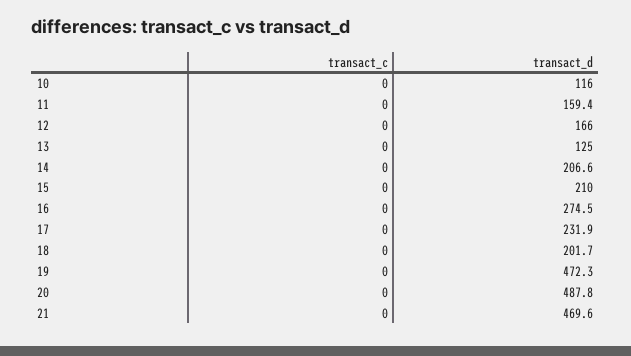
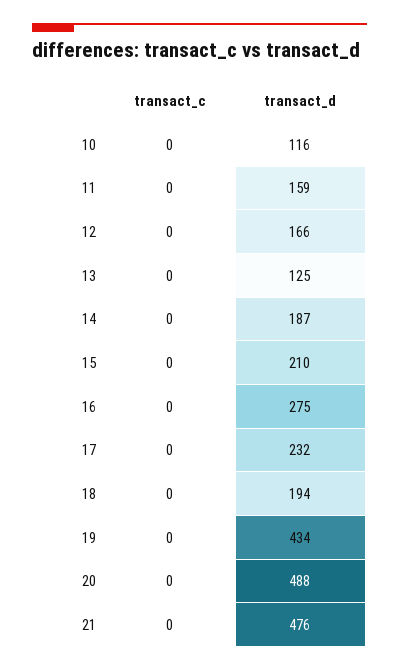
  {
    "transact_c": {
      "10": 0,
      "11": 0,
      "12": 0,
      "13": 0,
      "14": 0,
      "15": 0,
      "16": 0,
      "17": 0,
      "18": 0,
      "19": 0,
      "20": 0,
      "21": 0
    },
    "transact_d": {
      "10": 116,
      "11": 159.4,
      "12": 166,
      "13": 125,
-     "14": 206.6,
+     "14": 187,
      "15": 210,
      "16": 274.5,
      "17": 231.9,
-     "18": 201.7,
+     "18": 194,
-     "19": 472.3,
+     "19": 434,
      "20": 487.8,
-     "21": 469.6
+     "21": 476
    }
  }

